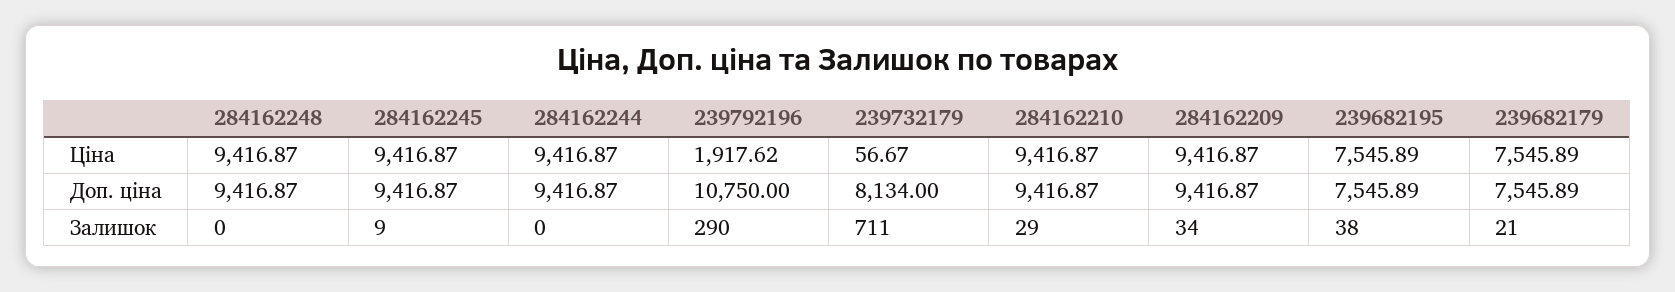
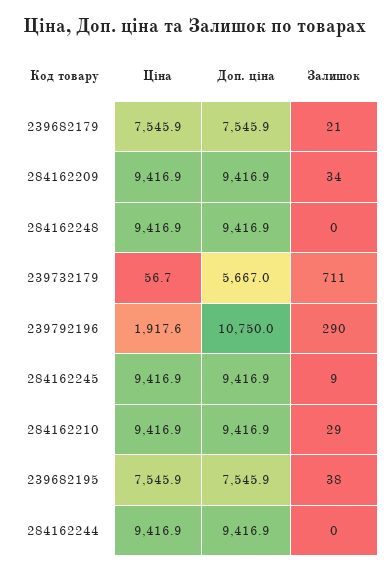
  {
    "284162248": {
      "Ціна": 9416.87,
      "Доп. ціна": 9416.87,
      "Залишок": 0
    },
    "284162245": {
      "Ціна": 9416.87,
      "Доп. ціна": 9416.87,
      "Залишок": 9
    },
    "284162244": {
      "Ціна": 9416.87,
      "Доп. ціна": 9416.87,
      "Залишок": 0
    },
    "239792196": {
      "Ціна": 1917.62,
      "Доп. ціна": 10750,
      "Залишок": 290
    },
    "239732179": {
      "Ціна": 56.67,
-     "Доп. ціна": 8134,
+     "Доп. ціна": 5667,
      "Залишок": 711
    },
    "284162210": {
      "Ціна": 9416.87,
      "Доп. ціна": 9416.87,
      "Залишок": 29
    },
    "284162209": {
      "Ціна": 9416.87,
      "Доп. ціна": 9416.87,
      "Залишок": 34
    },
    "239682195": {
      "Ціна": 7545.89,
      "Доп. ціна": 7545.89,
      "Залишок": 38
    },
    "239682179": {
      "Ціна": 7545.89,
      "Доп. ціна": 7545.89,
      "Залишок": 21
    }
  }

